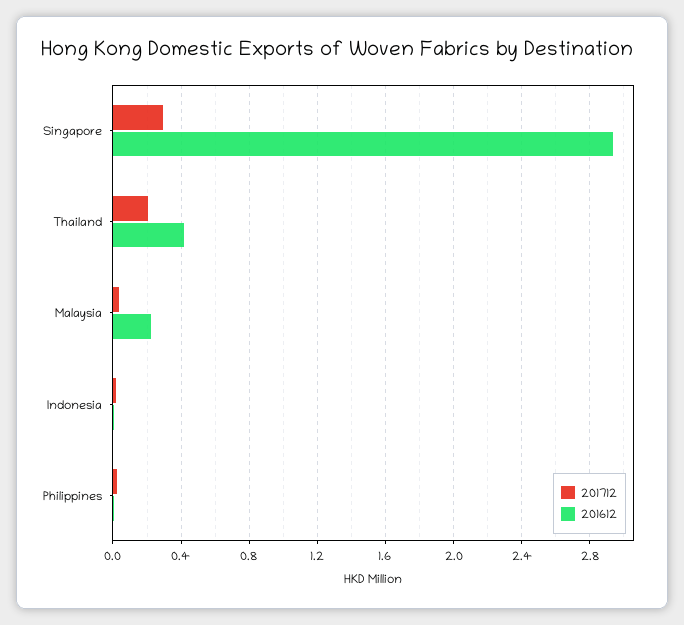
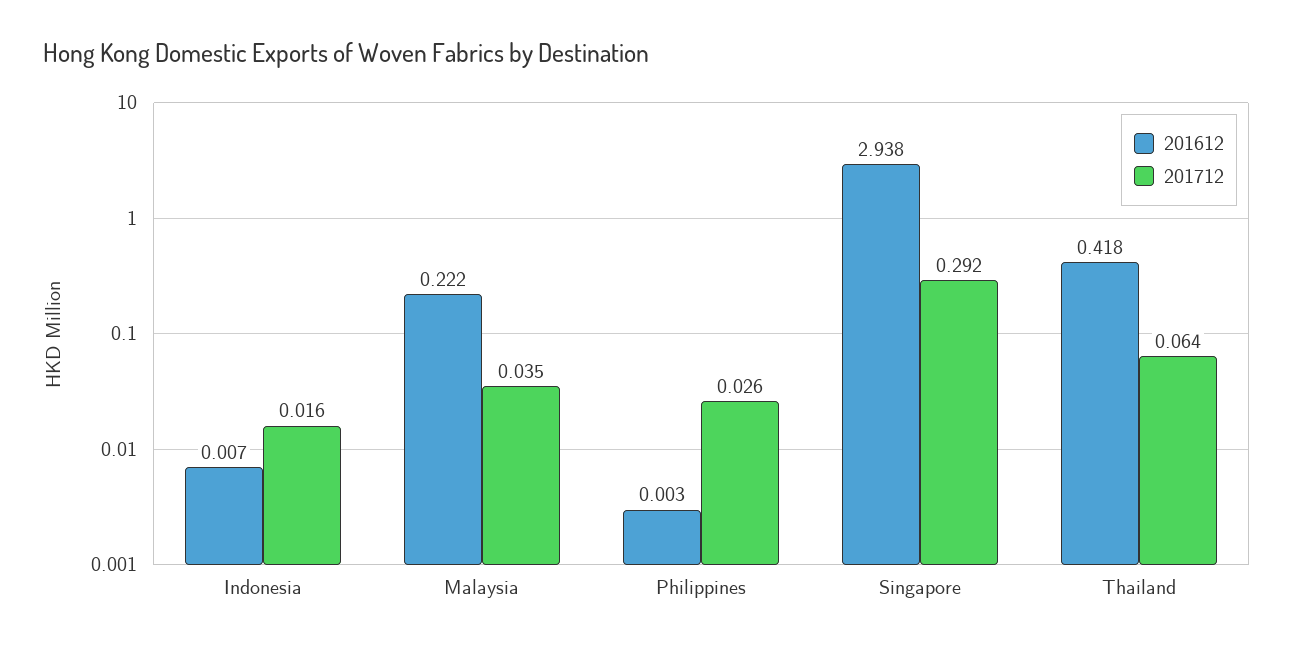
  {
    "201712": {
      "Singapore": 0.292,
-     "Thailand": 0.2,
+     "Thailand": 0.064,
      "Malaysia": 0.035,
      "Indonesia": 0.016,
      "Philippines": 0.026
    },
    "201612": {
      "Singapore": 2.938,
      "Thailand": 0.418,
      "Malaysia": 0.222,
      "Indonesia": 0.007,
      "Philippines": 0.003
    }
  }

